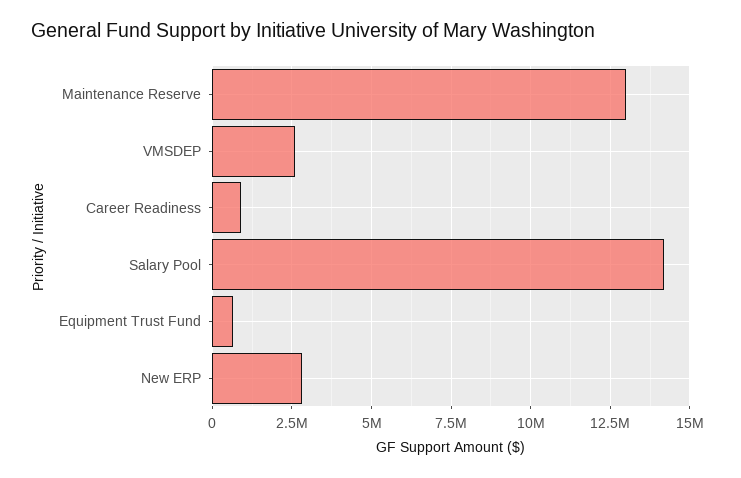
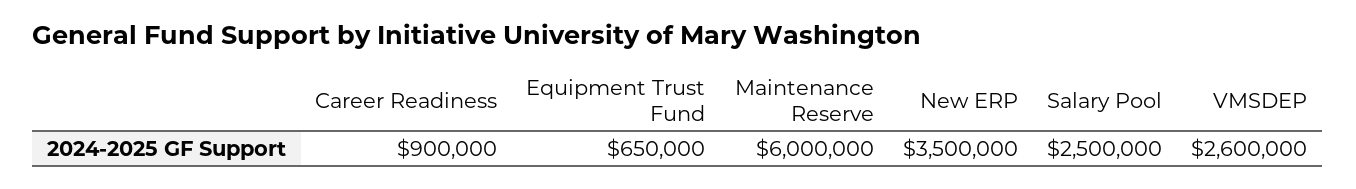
  {
-   "Maintenance Reserve": 13000000,
+   "Maintenance Reserve": 6000000,
    "VMSDEP": 2600000,
    "Career Readiness": 900000,
-   "Salary Pool": 14250000,
+   "Salary Pool": 2500000,
    "Equipment Trust Fund": 650000,
-   "New ERP": 2750000
+   "New ERP": 3500000
  }

